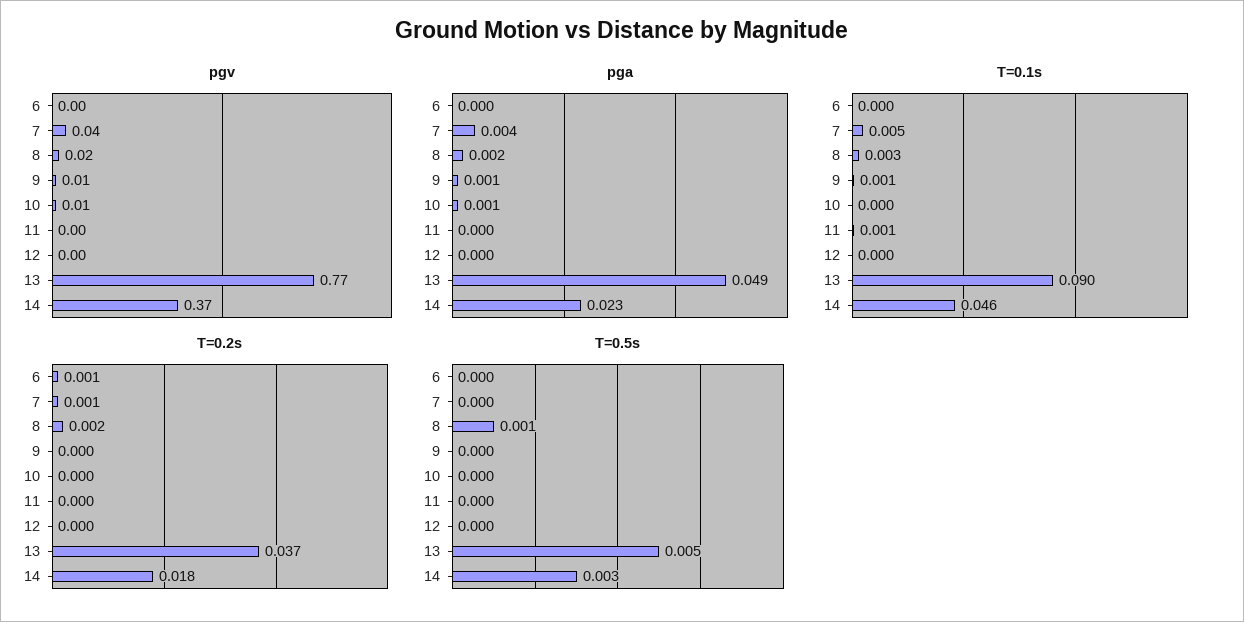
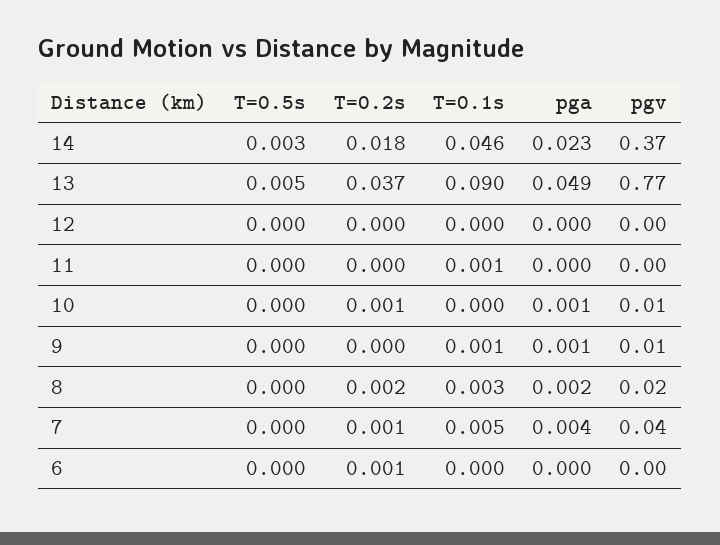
  {
    "pgv": {
      "6": 0,
      "7": 0.04,
      "8": 0.02,
      "9": 0.01,
      "10": 0.01,
      "11": 0,
      "12": 0,
      "13": 0.77,
      "14": 0.37
    },
    "pga": {
      "6": 0,
      "7": 0.004,
      "8": 0.002,
      "9": 0.001,
      "10": 0.001,
      "11": 0,
      "12": 0,
      "13": 0.049,
      "14": 0.023
    },
    "T=0.1s": {
      "6": 0,
      "7": 0.005,
      "8": 0.003,
      "9": 0.001,
      "10": 0,
      "11": 0.001,
      "12": 0,
      "13": 0.09,
      "14": 0.046
    },
    "T=0.2s": {
      "6": 0.001,
      "7": 0.001,
      "8": 0.002,
      "9": 0,
-     "10": 0,
+     "10": 0.001,
      "11": 0,
      "12": 0,
      "13": 0.037,
      "14": 0.018
    },
    "T=0.5s": {
      "6": 0,
      "7": 0,
-     "8": 0.001,
+     "8": 0,
      "9": 0,
      "10": 0,
      "11": 0,
      "12": 0,
      "13": 0.005,
      "14": 0.003
    }
  }

